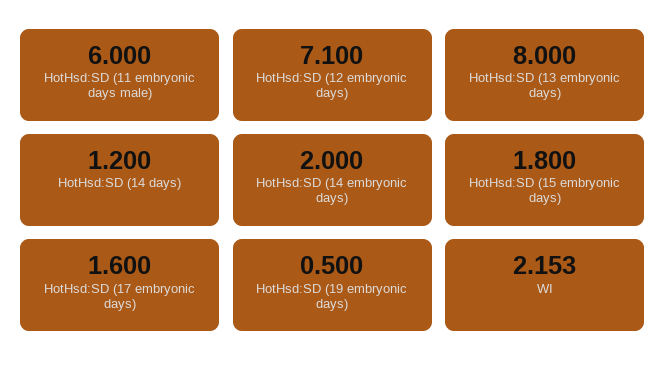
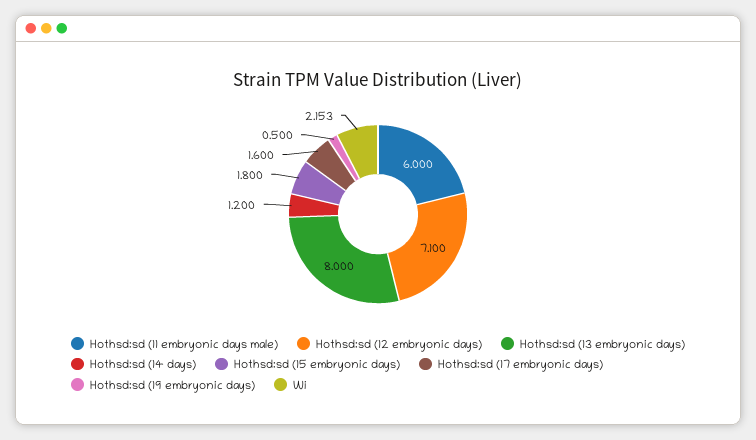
  {
    "HotHsd:SD (11 embryonic days male)": 6,
    "HotHsd:SD (12 embryonic days)": 7.1,
    "HotHsd:SD (13 embryonic days)": 8,
    "HotHsd:SD (14 days)": 1.2,
-   "HotHsd:SD (14 embryonic days)": 2,
    "HotHsd:SD (15 embryonic days)": 1.8,
    "HotHsd:SD (17 embryonic days)": 1.6,
    "HotHsd:SD (19 embryonic days)": 0.5,
    "WI": 2.153
  }

